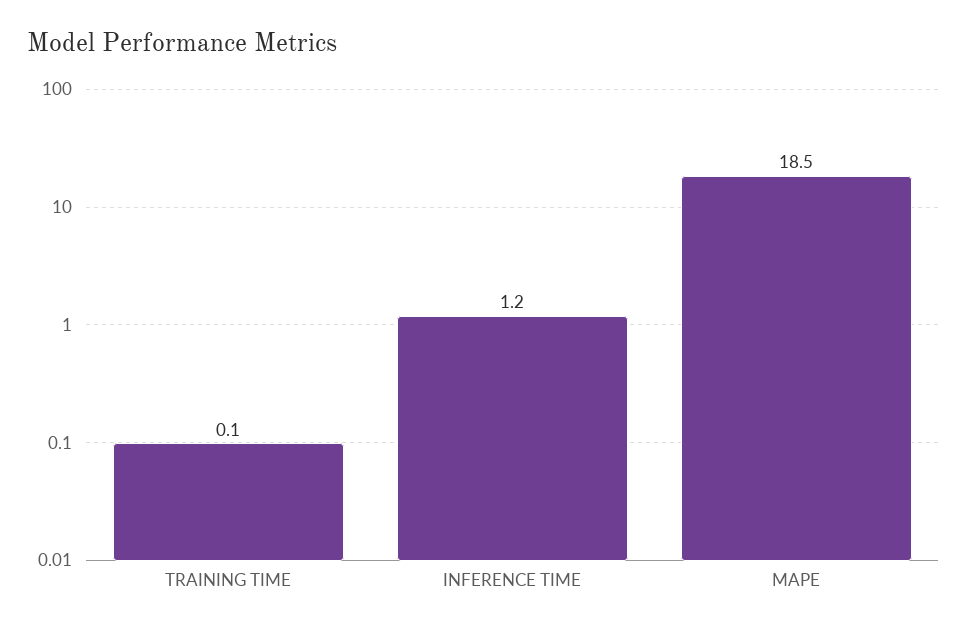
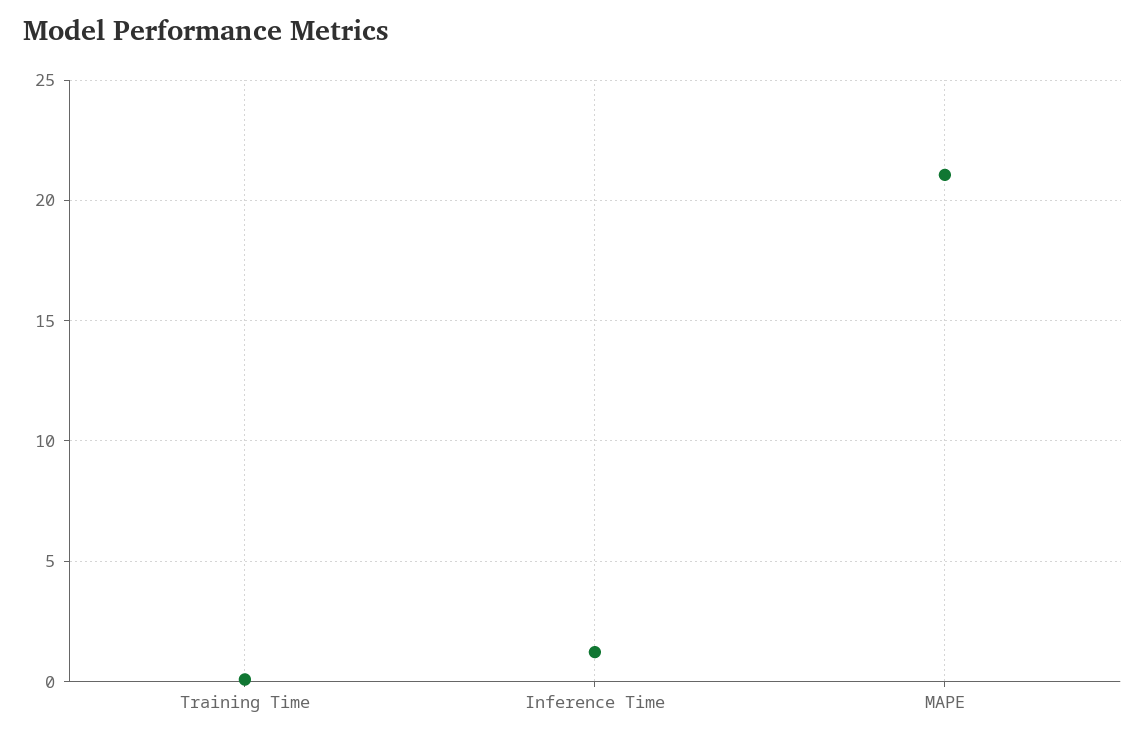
  {
    "TRAINING TIME": 0.1,
    "INFERENCE TIME": 1.2,
-   "MAPE": 18.5
+   "MAPE": 21
  }

